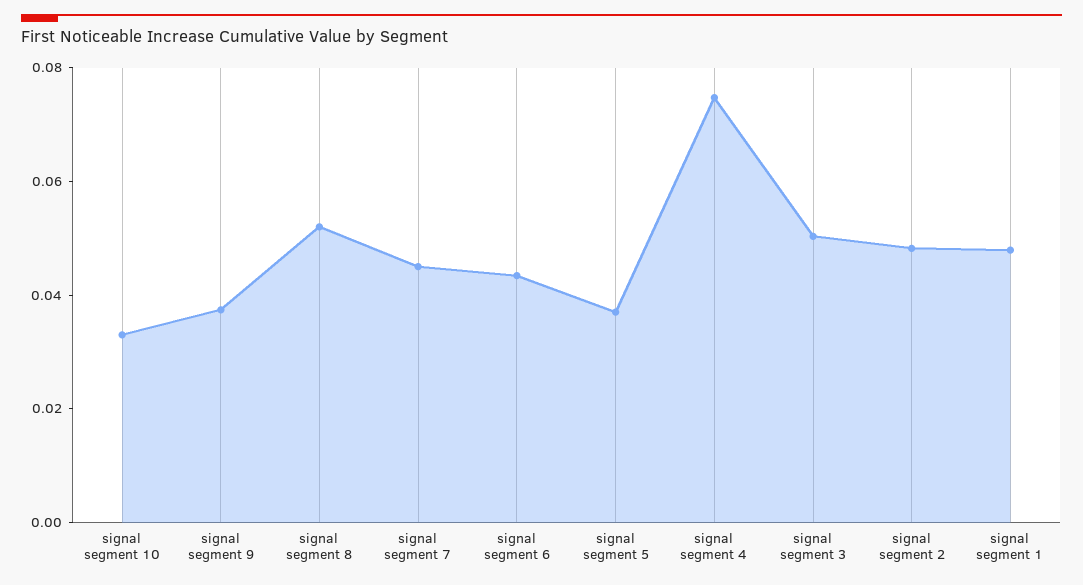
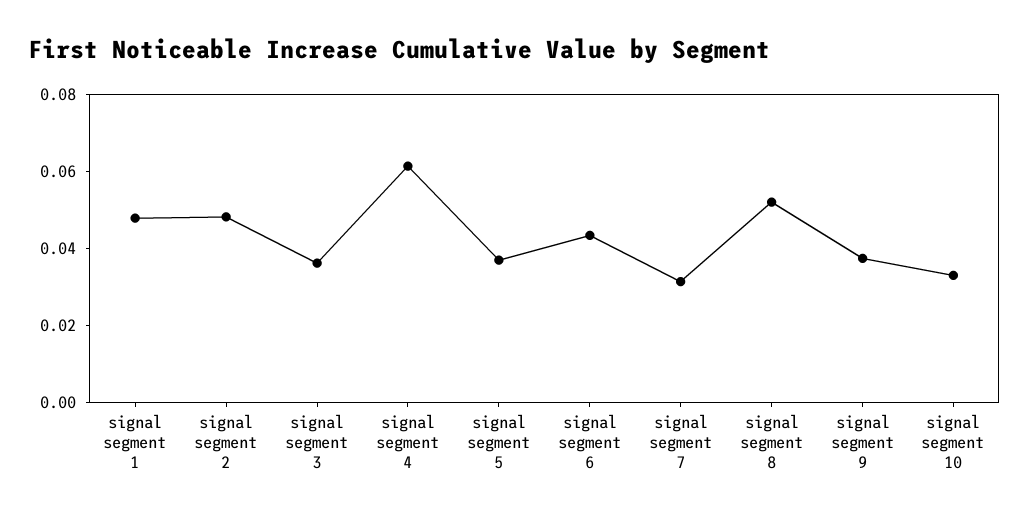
  {
    "signal segment 10": 0.035,
    "signal segment 9": 0.035,
    "signal segment 8": 0.05,
-   "signal segment 7": 0.045,
+   "signal segment 7": 0.03,
    "signal segment 6": 0.045,
    "signal segment 5": 0.035,
-   "signal segment 4": 0.075,
+   "signal segment 4": 0.06,
-   "signal segment 3": 0.05,
+   "signal segment 3": 0.035,
    "signal segment 2": 0.05,
    "signal segment 1": 0.05
  }

